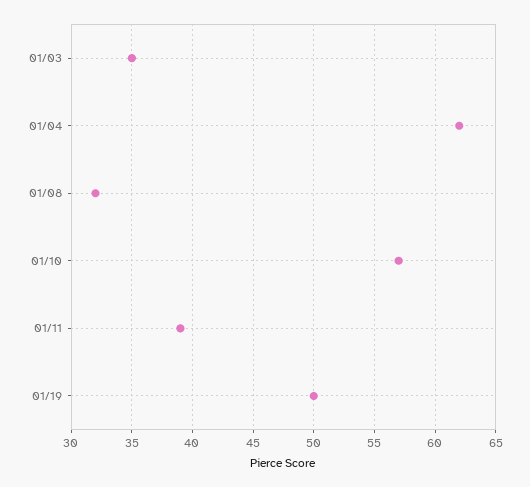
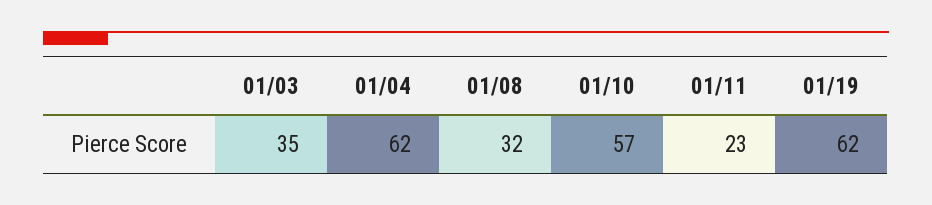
  {
    "01/03": 35,
    "01/04": 62,
    "01/08": 32,
    "01/10": 57,
-   "01/11": 39,
+   "01/11": 23,
-   "01/19": 50
+   "01/19": 62
  }

